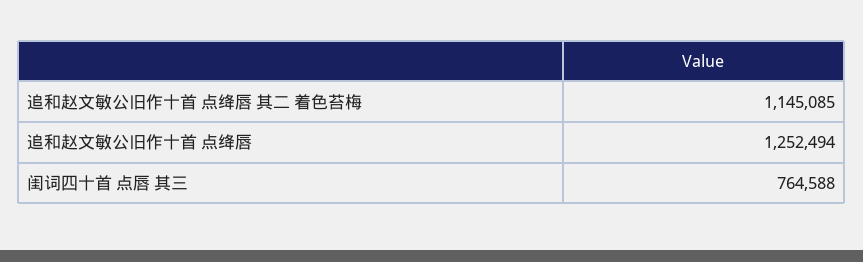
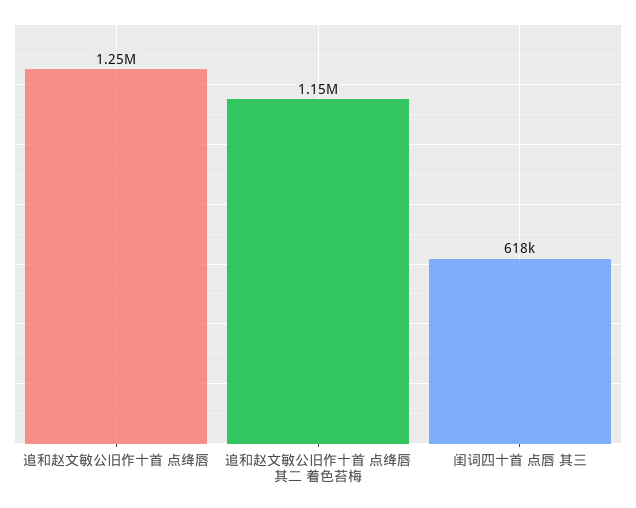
  {
    "追和赵文敏公旧作十首 点绛唇 其二 着色苔梅": 1145085,
    "追和赵文敏公旧作十首 点绛唇": 1252494,
-   "闺词四十首 点唇 其三": 764588
+   "闺词四十首 点唇 其三": 618000
  }

